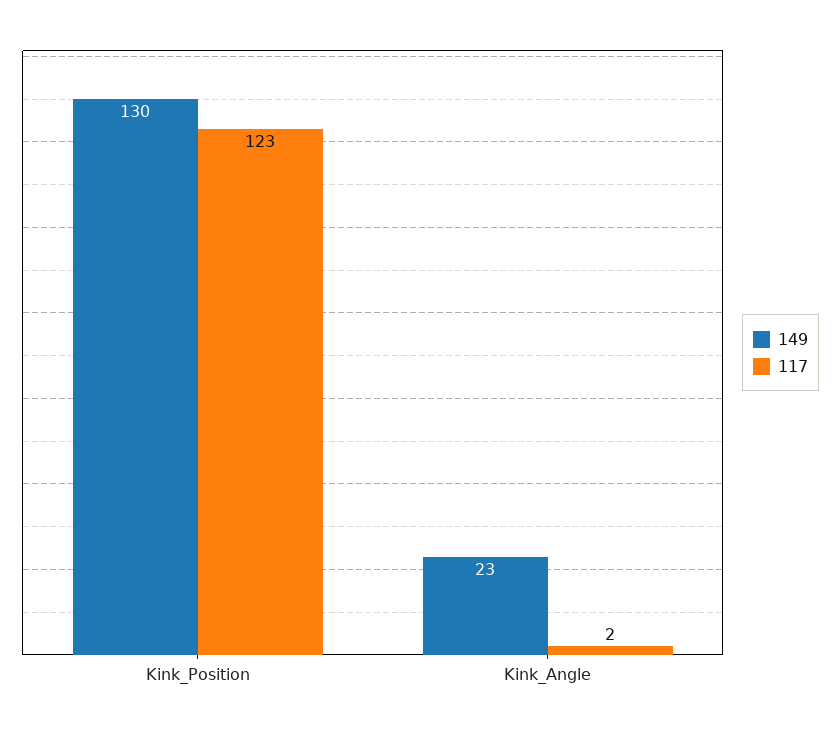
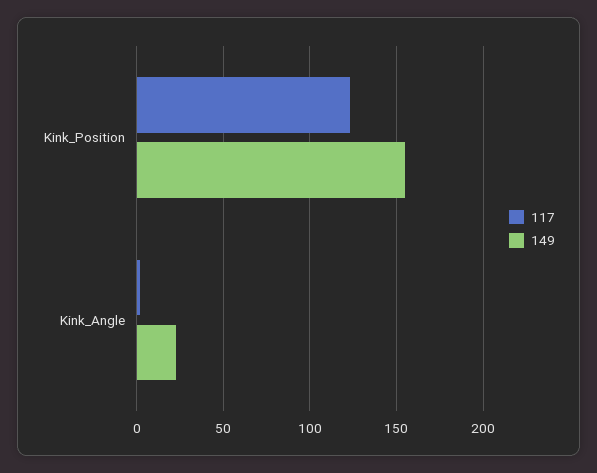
  {
    "149": {
-     "Kink_Position": 130,
+     "Kink_Position": 155,
      "Kink_Angle": 23
    },
    "117": {
      "Kink_Position": 123,
      "Kink_Angle": 2
    }
  }

